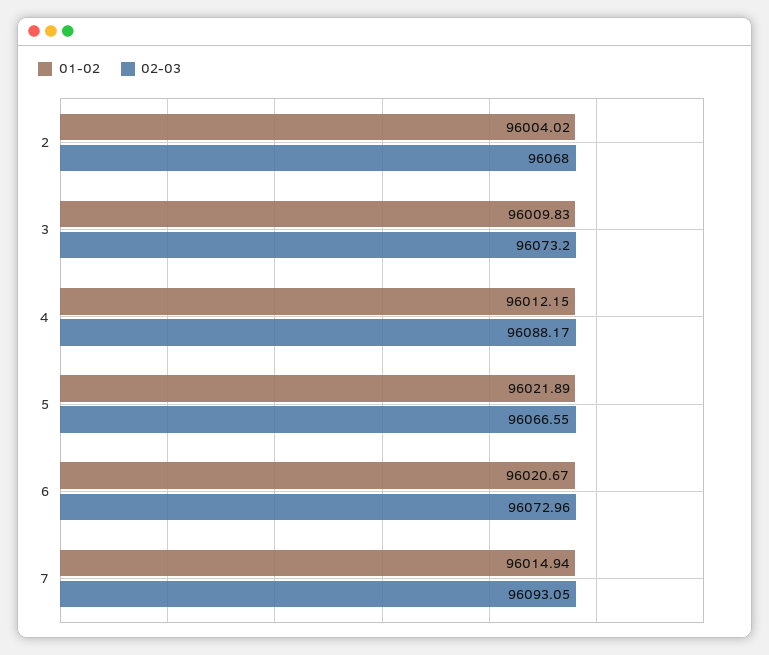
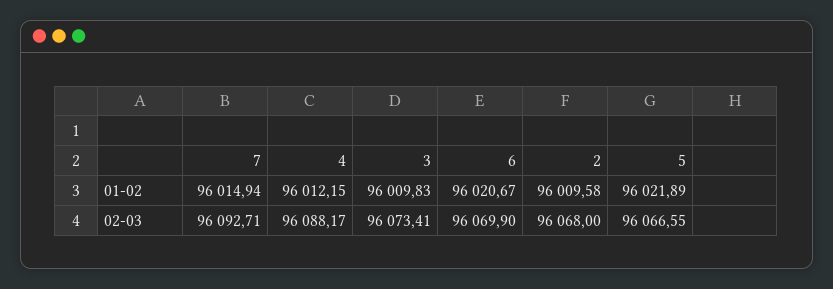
  {
    "01-02": {
-     "2": 96004.02,
+     "2": 96009.58,
      "3": 96009.83,
      "4": 96012.15,
      "5": 96021.89,
      "6": 96020.67,
      "7": 96014.94
    },
    "02-03": {
      "2": 96068,
-     "3": 96073.2,
+     "3": 96073.41,
      "4": 96088.17,
      "5": 96066.55,
-     "6": 96072.96,
+     "6": 96069.9,
-     "7": 96093.05
+     "7": 96092.71
    }
  }

